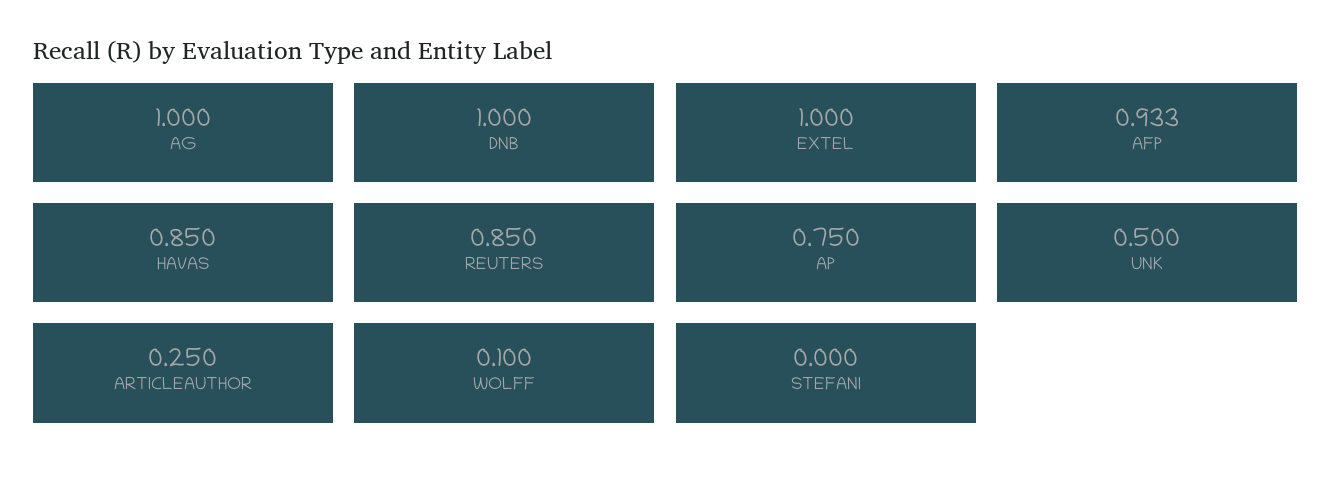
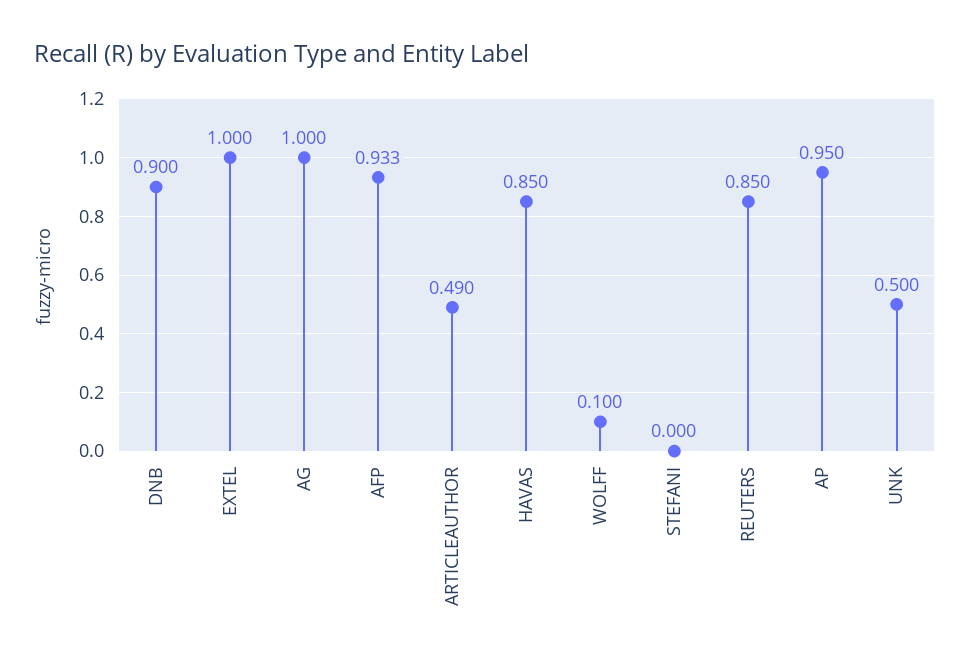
  {
    "AG": 1,
-   "DNB": 1,
+   "DNB": 0.9,
    "EXTEL": 1,
    "AFP": 0.933,
    "HAVAS": 0.85,
    "REUTERS": 0.85,
-   "AP": 0.75,
+   "AP": 0.95,
    "UNK": 0.5,
-   "ARTICLEAUTHOR": 0.25,
+   "ARTICLEAUTHOR": 0.49,
    "WOLFF": 0.1,
    "STEFANI": 0
  }

